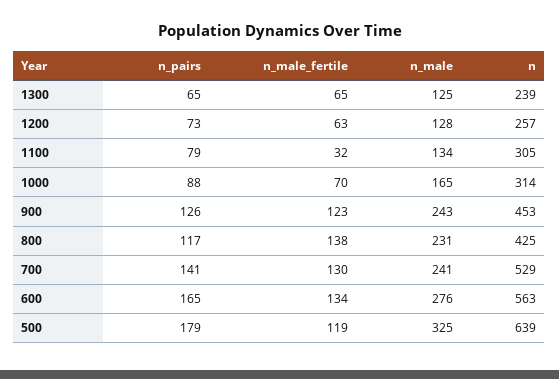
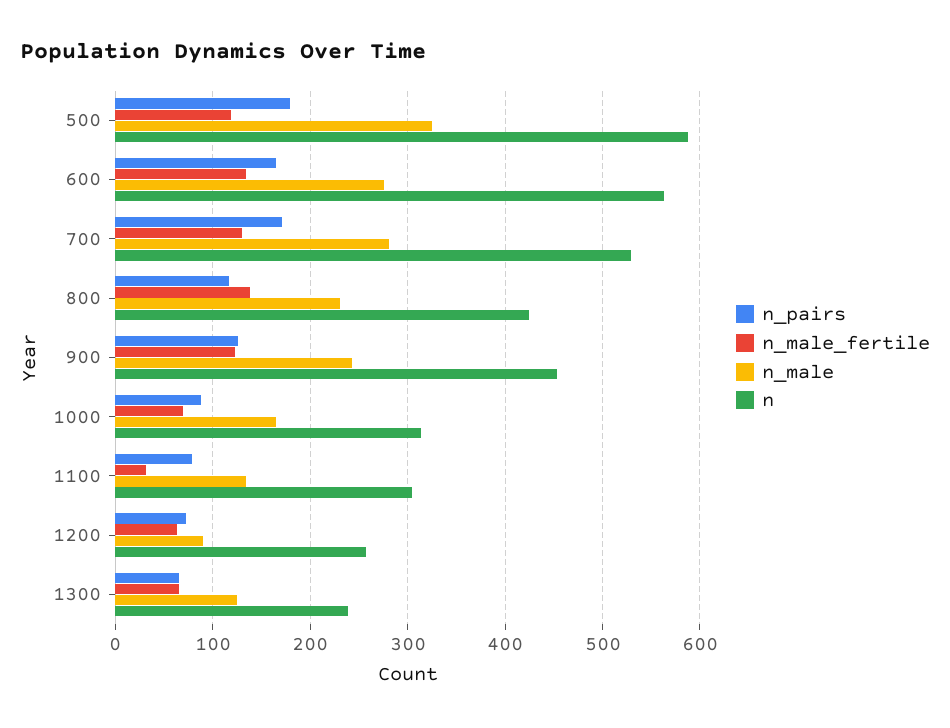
  {
    "n_pairs": {
      "1300": 65,
      "1200": 73,
      "1100": 79,
      "1000": 88,
      "900": 126,
      "800": 117,
-     "700": 141,
+     "700": 170,
      "600": 165,
      "500": 179
    },
    "n_male_fertile": {
      "1300": 65,
      "1200": 63,
      "1100": 32,
      "1000": 70,
      "900": 123,
      "800": 138,
      "700": 130,
      "600": 134,
      "500": 119
    },
    "n_male": {
      "1300": 125,
-     "1200": 128,
+     "1200": 90,
      "1100": 134,
      "1000": 165,
      "900": 243,
      "800": 231,
-     "700": 241,
+     "700": 280,
      "600": 276,
      "500": 325
    },
    "n": {
      "1300": 239,
      "1200": 257,
      "1100": 305,
      "1000": 314,
      "900": 453,
      "800": 425,
      "700": 529,
      "600": 563,
-     "500": 639
+     "500": 590
    }
  }

